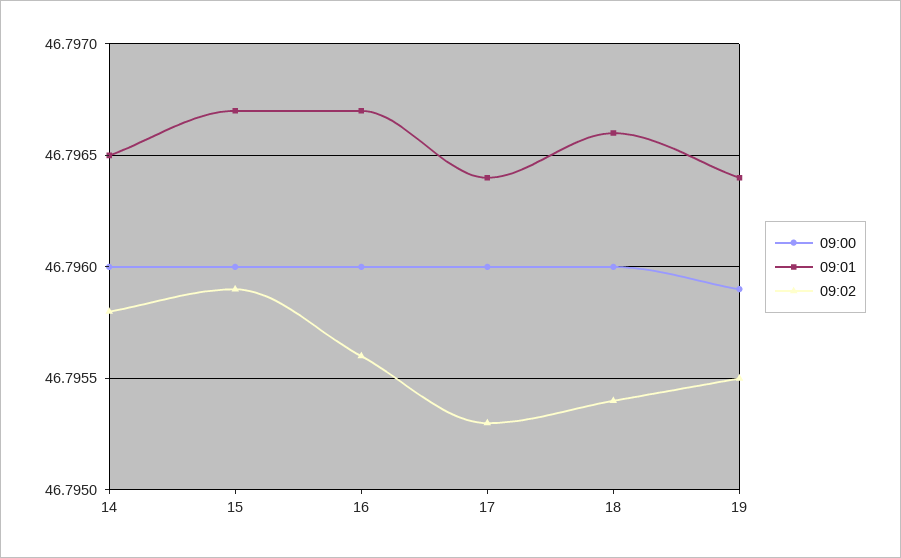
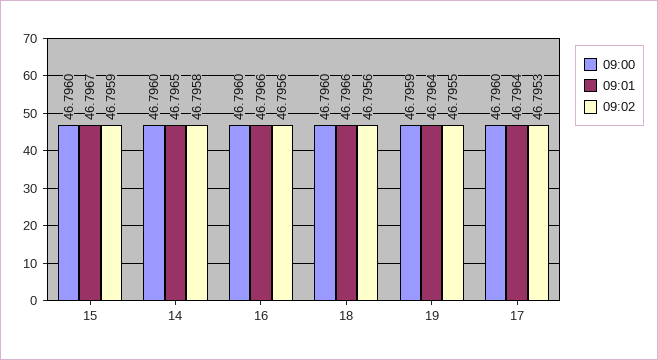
  {
    "09:00": {
      "14": 46.796,
      "15": 46.796,
      "16": 46.796,
      "17": 46.796,
      "18": 46.796,
      "19": 46.7959
    },
    "09:01": {
      "14": 46.7965,
      "15": 46.7967,
-     "16": 46.7967,
+     "16": 46.7966,
      "17": 46.7964,
      "18": 46.7966,
      "19": 46.7964
    },
    "09:02": {
      "14": 46.7958,
      "15": 46.7959,
      "16": 46.7956,
      "17": 46.7953,
-     "18": 46.7954,
+     "18": 46.7956,
      "19": 46.7955
    }
  }

